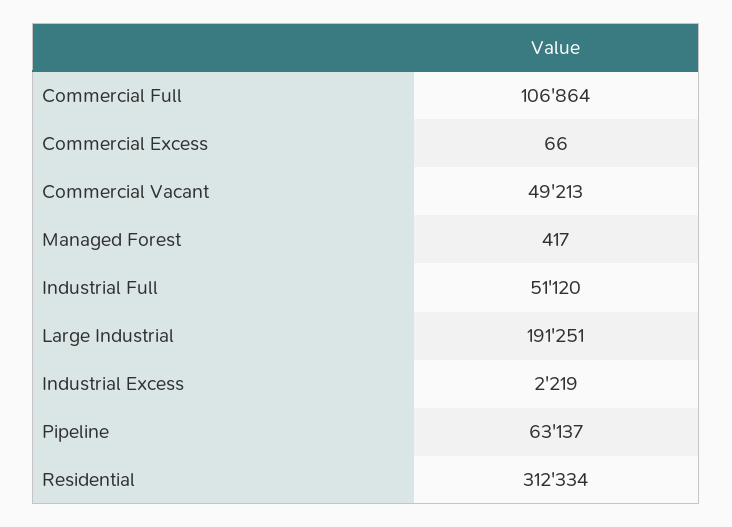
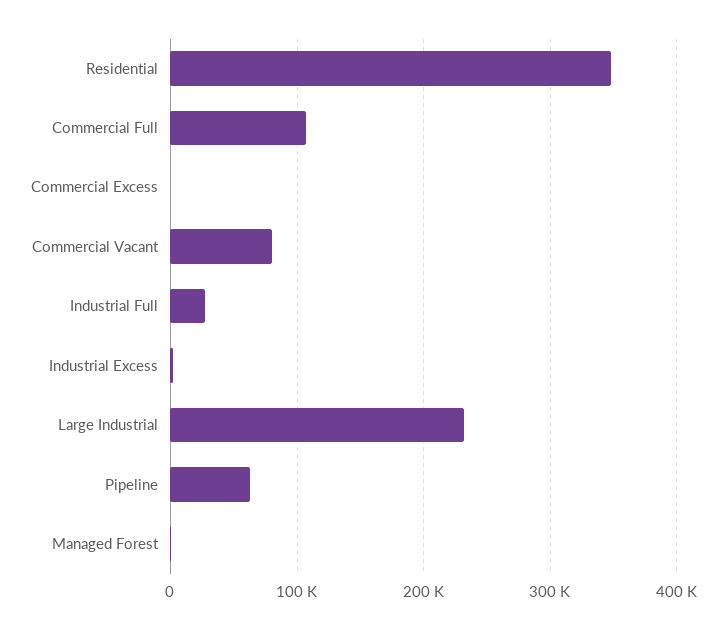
  {
    "Commercial Full": 106864,
    "Commercial Excess": 66,
-   "Commercial Vacant": 49213,
+   "Commercial Vacant": 80000,
    "Managed Forest": 417,
-   "Industrial Full": 51120,
+   "Industrial Full": 30000,
-   "Large Industrial": 191251,
+   "Large Industrial": 230000,
    "Industrial Excess": 2219,
    "Pipeline": 63137,
-   "Residential": 312334
+   "Residential": 350000
  }

